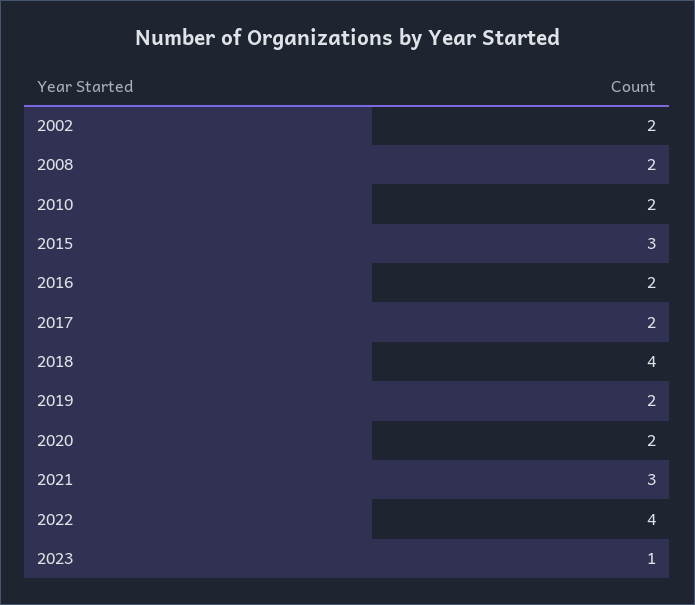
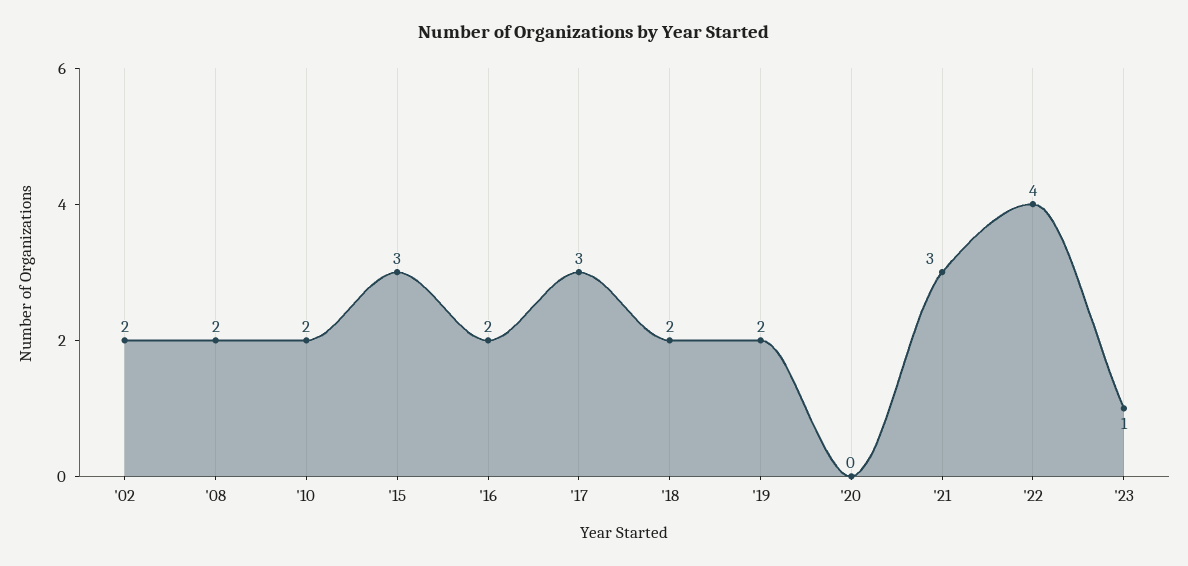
  {
    "2002": 2,
    "2008": 2,
    "2010": 2,
    "2015": 3,
    "2016": 2,
-   "2017": 2,
+   "2017": 3,
-   "2018": 4,
+   "2018": 2,
    "2019": 2,
-   "2020": 2,
+   "2020": 0,
    "2021": 3,
    "2022": 4,
    "2023": 1
  }

